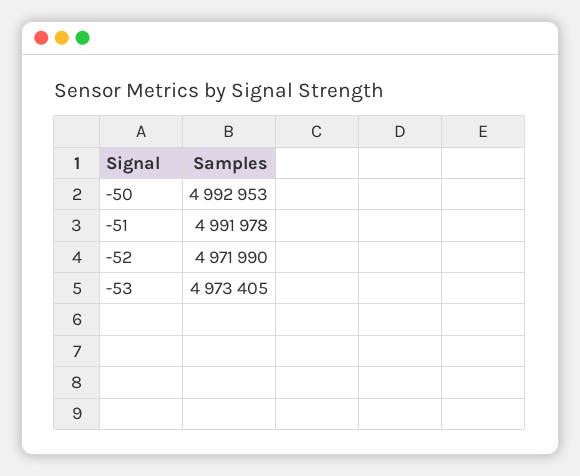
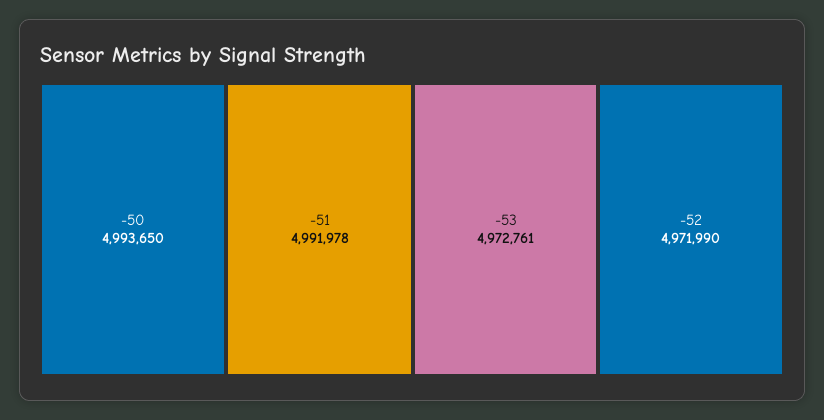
  {
-   "-50": 4992953,
+   "-50": 4993650,
    "-51": 4991978,
    "-52": 4971990,
-   "-53": 4973405
+   "-53": 4972761
  }

